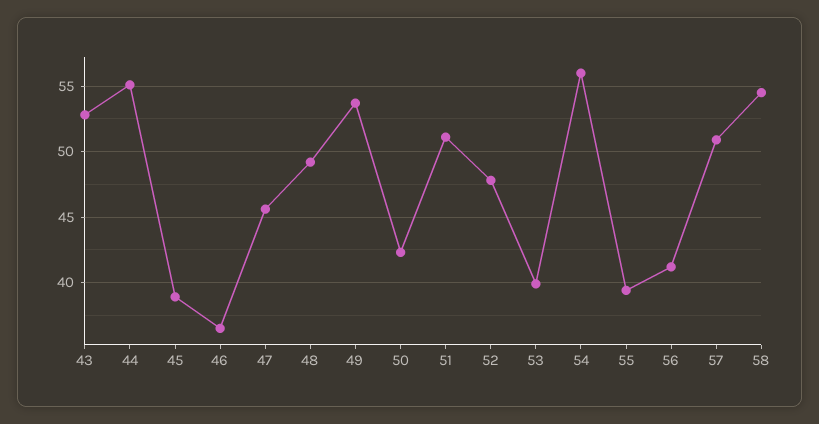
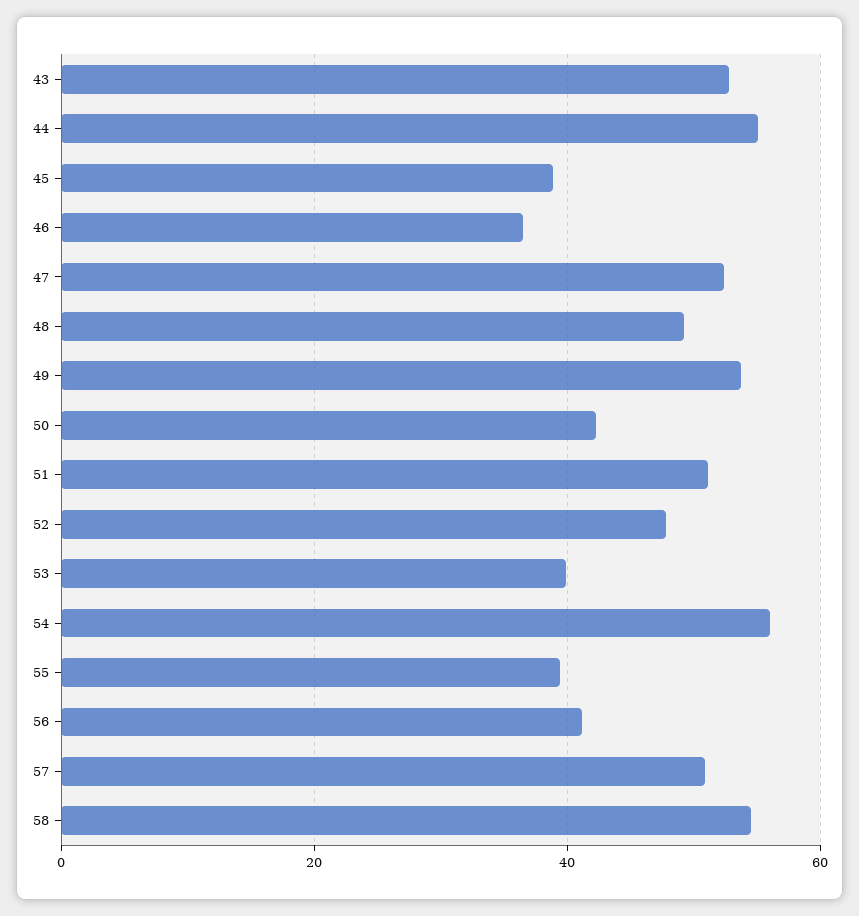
  {
    "43": 53,
    "44": 55,
    "45": 39,
    "46": 36.5,
-   "47": 45.5,
+   "47": 52,
    "48": 49,
    "49": 53.5,
    "50": 42.5,
    "51": 51,
    "52": 48,
    "53": 40,
    "54": 56,
    "55": 39.5,
    "56": 41,
    "57": 51,
    "58": 54.5
  }

